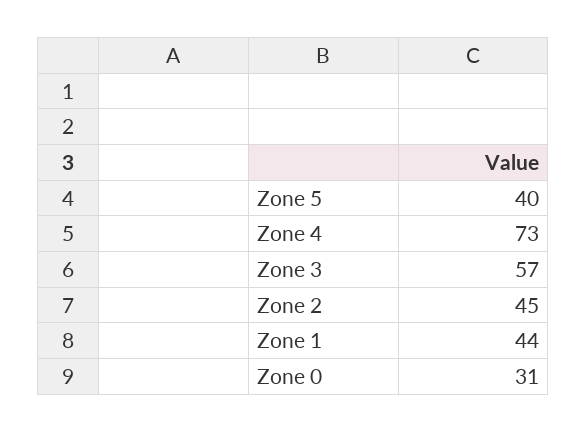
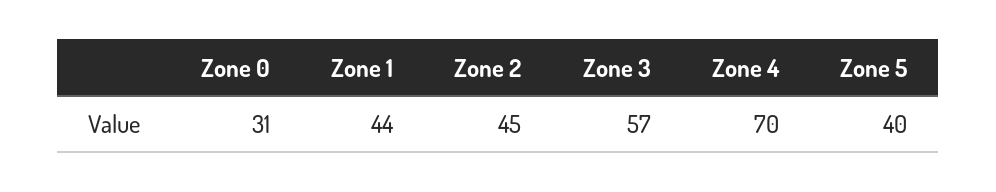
  {
    "Zone 5": 40,
-   "Zone 4": 73,
+   "Zone 4": 70,
    "Zone 3": 57,
    "Zone 2": 45,
    "Zone 1": 44,
    "Zone 0": 31
  }

